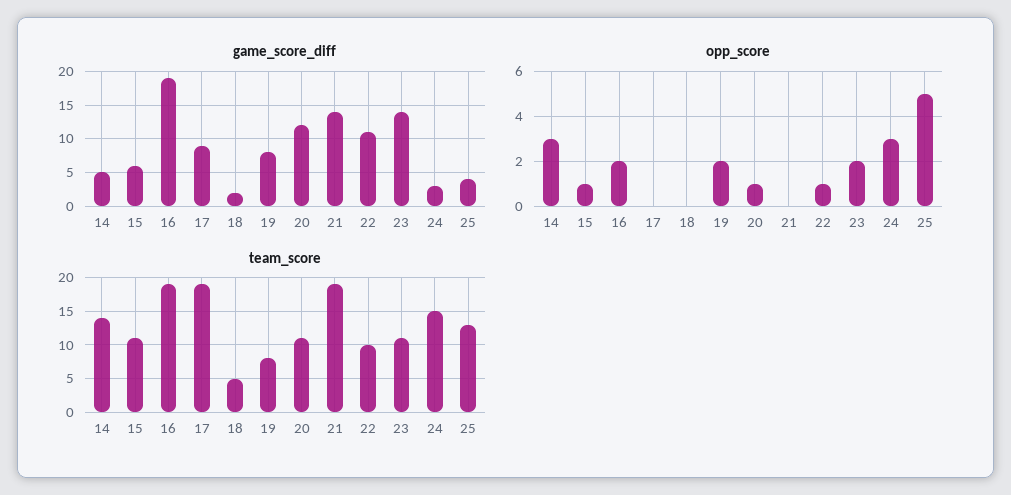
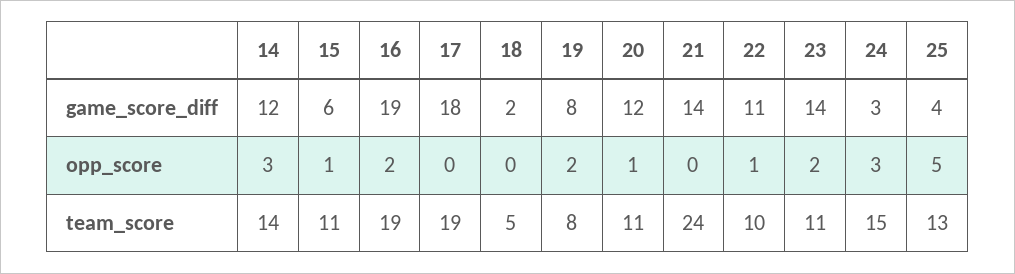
  {
    "game_score_diff": {
-     "14": 5,
+     "14": 12,
      "15": 6,
      "16": 19,
-     "17": 9,
+     "17": 18,
      "18": 2,
      "19": 8,
      "20": 12,
      "21": 14,
      "22": 11,
      "23": 14,
      "24": 3,
      "25": 4
    },
    "opp_score": {
      "14": 3,
      "15": 1,
      "16": 2,
      "17": 0,
      "18": 0,
      "19": 2,
      "20": 1,
      "21": 0,
      "22": 1,
      "23": 2,
      "24": 3,
      "25": 5
    },
    "team_score": {
      "14": 14,
      "15": 11,
      "16": 19,
      "17": 19,
      "18": 5,
      "19": 8,
      "20": 11,
-     "21": 19,
+     "21": 24,
      "22": 10,
      "23": 11,
      "24": 15,
      "25": 13
    }
  }

